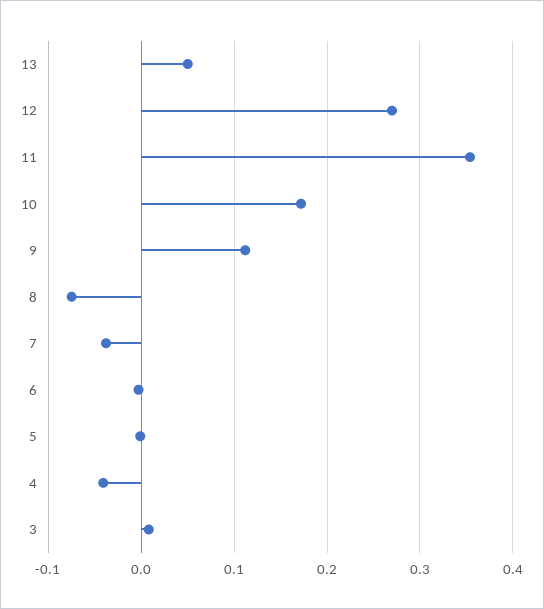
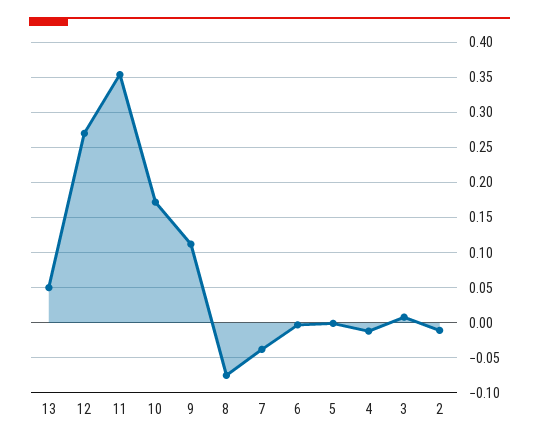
  {
    "13": 0.05,
    "12": 0.27,
    "11": 0.35,
    "10": 0.17,
    "9": 0.11,
    "8": -0.08,
    "7": -0.04,
    "6": 0,
    "5": 0,
-   "4": -0.04,
+   "4": -0.01,
-   "3": 0.01
+   "3": 0.01,
+   "2": -0.01
  }

